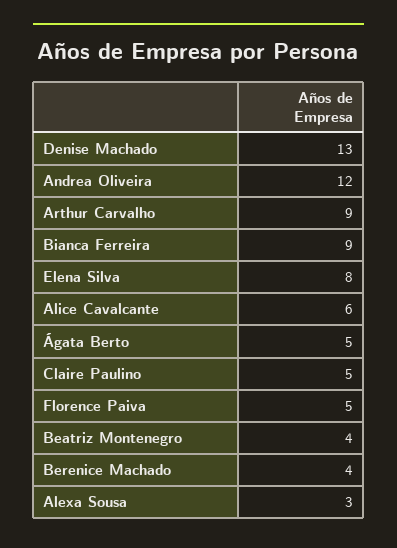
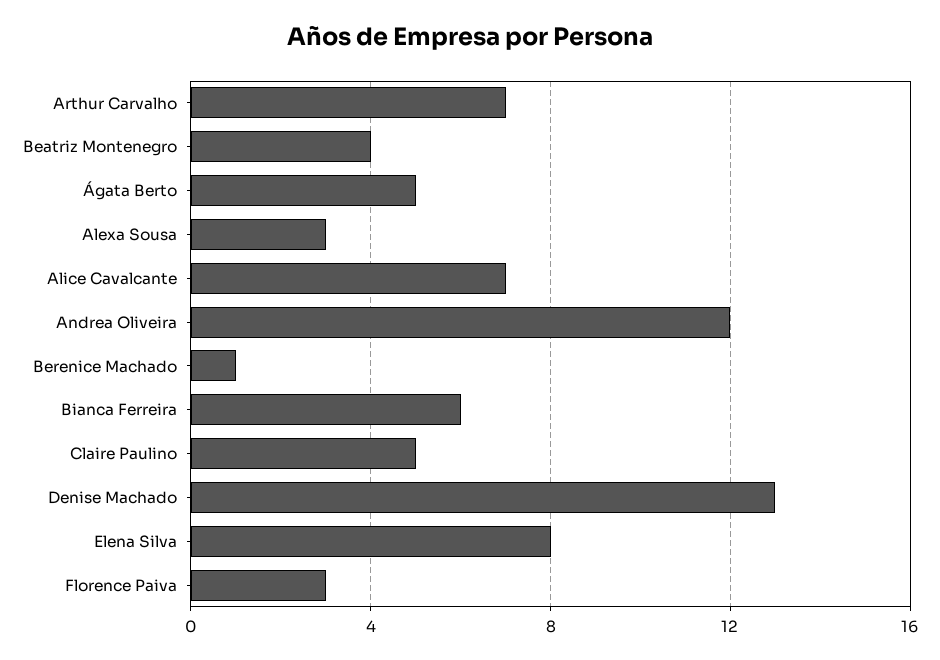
  {
    "Denise Machado": 13,
    "Andrea Oliveira": 12,
-   "Arthur Carvalho": 9,
+   "Arthur Carvalho": 7,
-   "Bianca Ferreira": 9,
+   "Bianca Ferreira": 6,
    "Elena Silva": 8,
-   "Alice Cavalcante": 6,
+   "Alice Cavalcante": 7,
    "Ágata Berto": 5,
    "Claire Paulino": 5,
-   "Florence Paiva": 5,
+   "Florence Paiva": 3,
    "Beatriz Montenegro": 4,
-   "Berenice Machado": 4,
+   "Berenice Machado": 1,
    "Alexa Sousa": 3
  }

